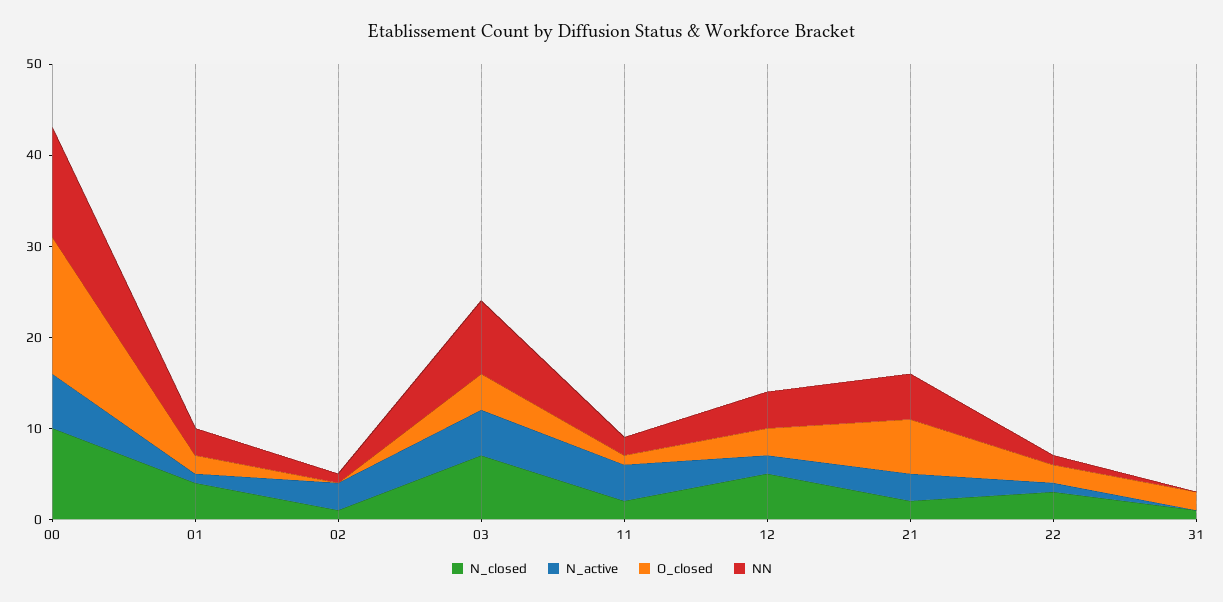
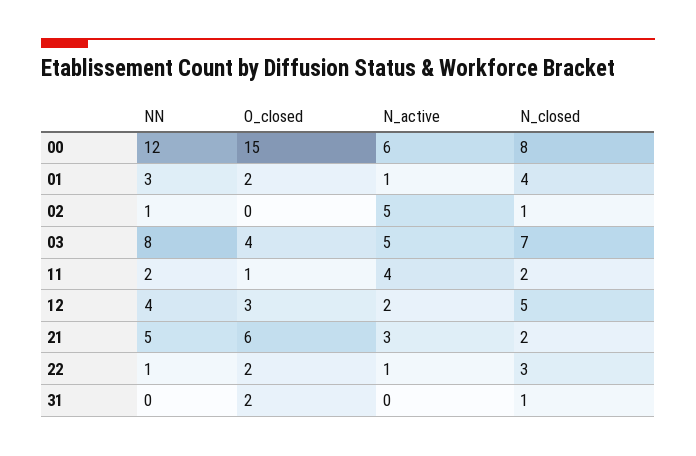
  {
    "N_closed": {
-     "00": 10,
+     "00": 8,
      "01": 4,
      "02": 1,
      "03": 7,
      "11": 2,
      "12": 5,
      "21": 2,
      "22": 3,
      "31": 1
    },
    "N_active": {
      "00": 6,
      "01": 1,
-     "02": 3,
+     "02": 5,
      "03": 5,
      "11": 4,
      "12": 2,
      "21": 3,
      "22": 1,
      "31": 0
    },
    "O_closed": {
      "00": 15,
      "01": 2,
      "02": 0,
      "03": 4,
      "11": 1,
      "12": 3,
      "21": 6,
      "22": 2,
      "31": 2
    },
    "NN": {
      "00": 12,
      "01": 3,
      "02": 1,
      "03": 8,
      "11": 2,
      "12": 4,
      "21": 5,
      "22": 1,
      "31": 0
    }
  }

